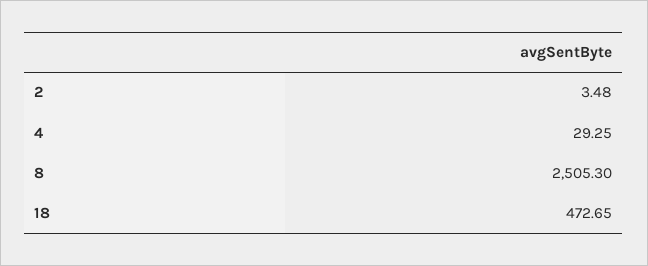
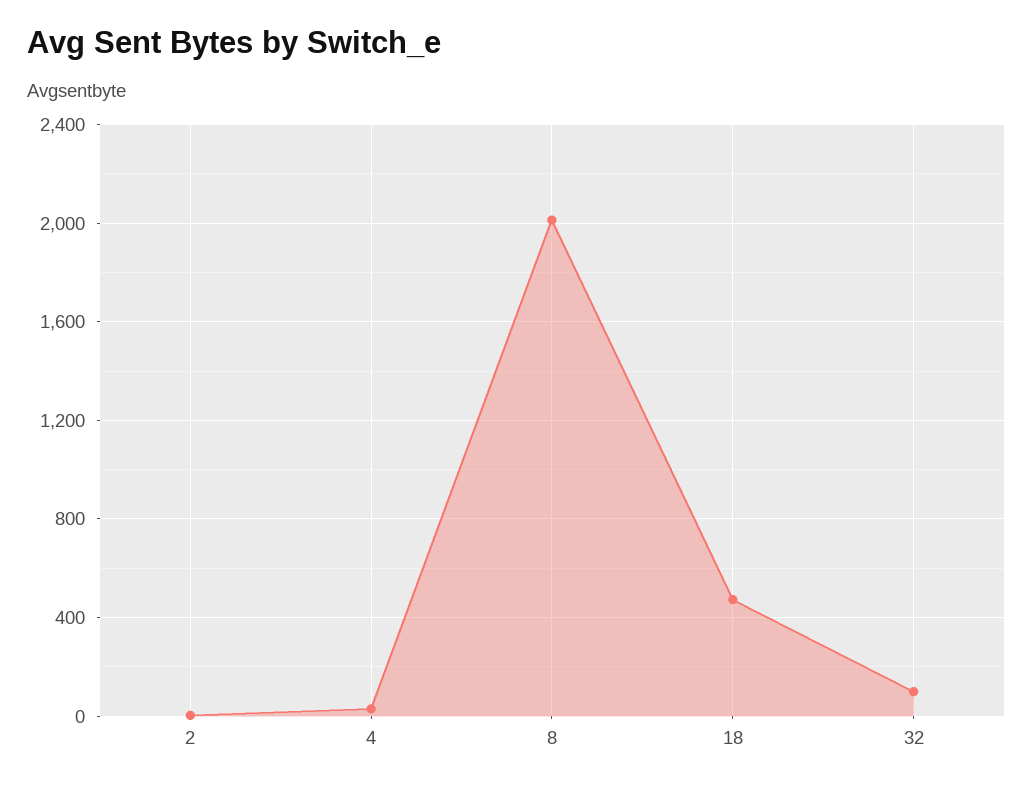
  {
    "2": 3.48,
    "4": 29.25,
-   "8": 2505.3,
+   "8": 2000,
-   "18": 472.65
+   "18": 472.65,
+   "32": 100
  }

